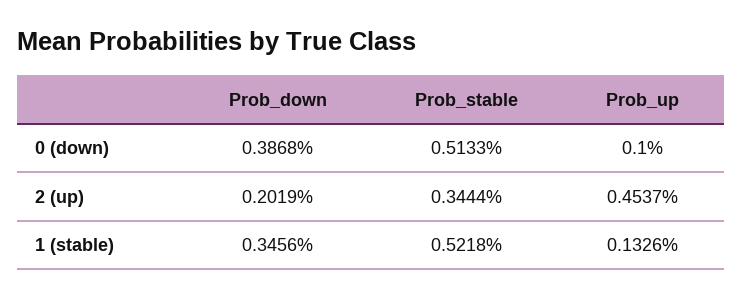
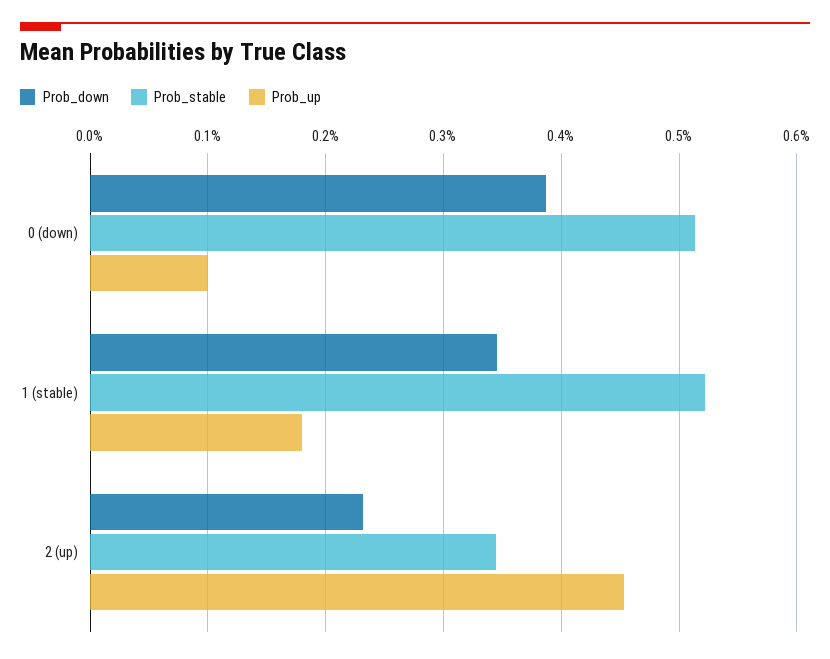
  {
    "Prob_down": {
      "0 (down)": 0.3868,
-     "2 (up)": 0.2019,
+     "2 (up)": 0.23,
      "1 (stable)": 0.3456
    },
    "Prob_stable": {
      "0 (down)": 0.5133,
      "2 (up)": 0.3444,
      "1 (stable)": 0.5218
    },
    "Prob_up": {
      "0 (down)": 0.1,
      "2 (up)": 0.4537,
-     "1 (stable)": 0.1326
+     "1 (stable)": 0.18
    }
  }

